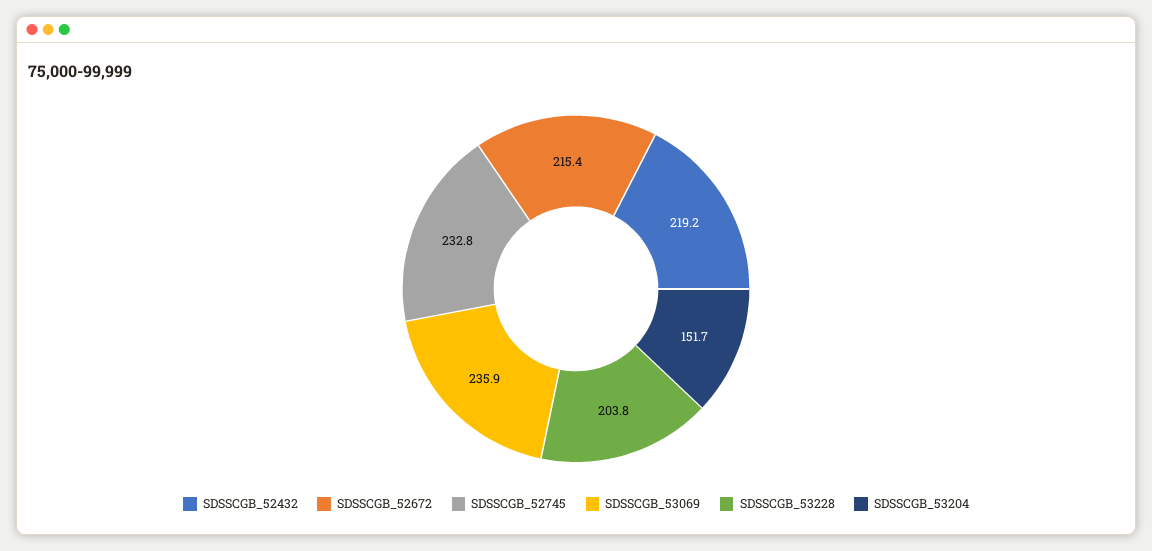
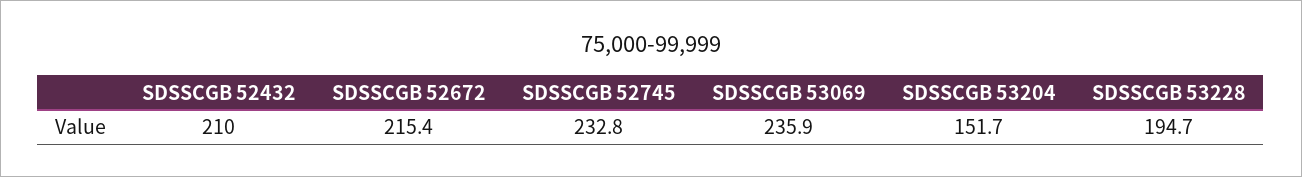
  {
-   "SDSSCGB_52432": 219.2,
+   "SDSSCGB_52432": 210,
    "SDSSCGB_52672": 215.4,
    "SDSSCGB_52745": 232.8,
    "SDSSCGB_53069": 235.9,
-   "SDSSCGB_53228": 203.8,
+   "SDSSCGB_53228": 194.7,
    "SDSSCGB_53204": 151.7
  }

